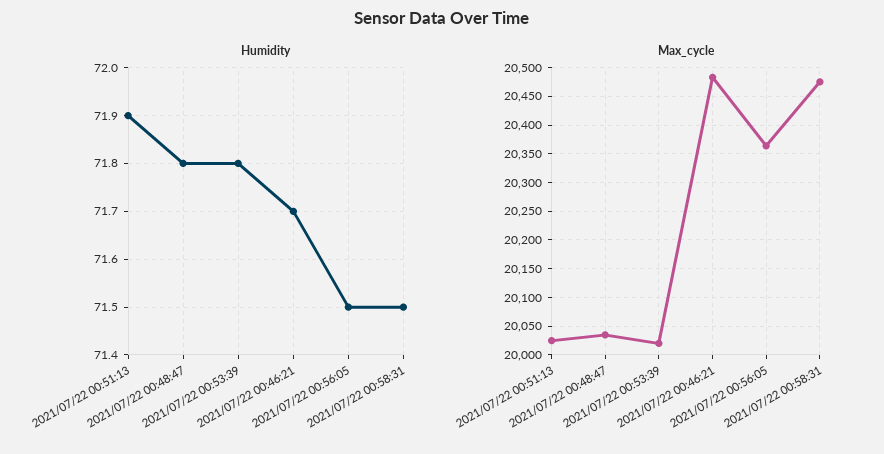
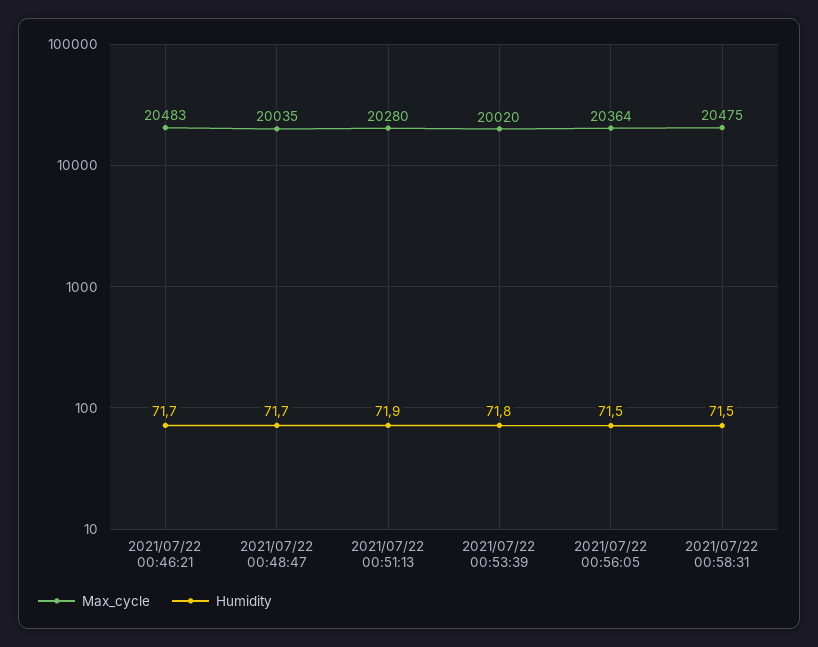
  {
    "Humidity": {
      "2021/07/22 00:51:13": 71.9,
-     "2021/07/22 00:48:47": 71.8,
+     "2021/07/22 00:48:47": 71.7,
      "2021/07/22 00:53:39": 71.8,
      "2021/07/22 00:46:21": 71.7,
      "2021/07/22 00:56:05": 71.5,
      "2021/07/22 00:58:31": 71.5
    },
    "Max_cycle": {
-     "2021/07/22 00:51:13": 20025,
+     "2021/07/22 00:51:13": 20280,
      "2021/07/22 00:48:47": 20035,
      "2021/07/22 00:53:39": 20020,
      "2021/07/22 00:46:21": 20483,
      "2021/07/22 00:56:05": 20364,
      "2021/07/22 00:58:31": 20475
    }
  }

